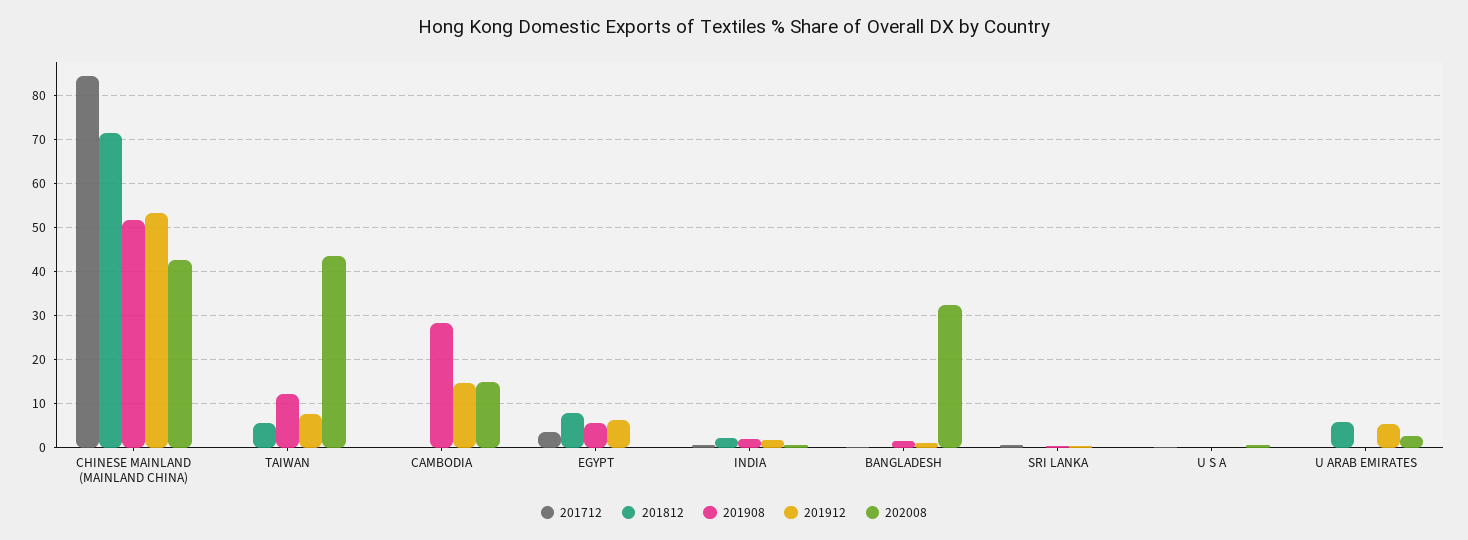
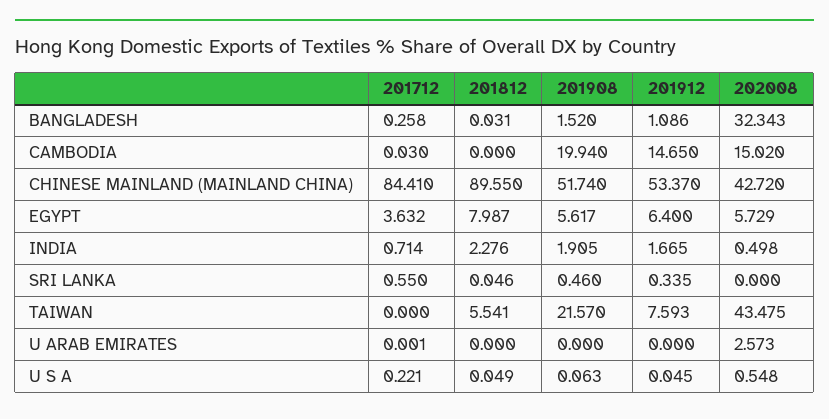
  {
    "201712": {
      "CHINESE MAINLAND (MAINLAND CHINA)": 84.41,
      "TAIWAN": 0,
      "CAMBODIA": 0.03,
      "EGYPT": 3.632,
      "INDIA": 0.714,
      "BANGLADESH": 0.258,
      "SRI LANKA": 0.55,
      "U S A": 0.221,
      "U ARAB EMIRATES": 0.001
    },
    "201812": {
-     "CHINESE MAINLAND (MAINLAND CHINA)": 72,
+     "CHINESE MAINLAND (MAINLAND CHINA)": 89.55,
      "TAIWAN": 5.541,
      "CAMBODIA": 0,
      "EGYPT": 7.987,
      "INDIA": 2.276,
      "BANGLADESH": 0.031,
      "SRI LANKA": 0.046,
      "U S A": 0.049,
-     "U ARAB EMIRATES": 6
+     "U ARAB EMIRATES": 0
    },
    "201908": {
      "CHINESE MAINLAND (MAINLAND CHINA)": 51.74,
-     "TAIWAN": 12,
+     "TAIWAN": 21.57,
-     "CAMBODIA": 28,
+     "CAMBODIA": 19.94,
      "EGYPT": 5.617,
      "INDIA": 1.905,
      "BANGLADESH": 1.52,
      "SRI LANKA": 0.46,
      "U S A": 0.063,
      "U ARAB EMIRATES": 0
    },
    "201912": {
      "CHINESE MAINLAND (MAINLAND CHINA)": 53.37,
      "TAIWAN": 7.593,
      "CAMBODIA": 14.65,
      "EGYPT": 6.4,
      "INDIA": 1.665,
      "BANGLADESH": 1.086,
      "SRI LANKA": 0.335,
      "U S A": 0.045,
-     "U ARAB EMIRATES": 6
+     "U ARAB EMIRATES": 0
    },
    "202008": {
      "CHINESE MAINLAND (MAINLAND CHINA)": 42.72,
      "TAIWAN": 43.475,
      "CAMBODIA": 15.02,
-     "EGYPT": 0,
+     "EGYPT": 5.729,
      "INDIA": 0.498,
      "BANGLADESH": 32.343,
      "SRI LANKA": 0,
      "U S A": 0.548,
      "U ARAB EMIRATES": 2.573
    }
  }

